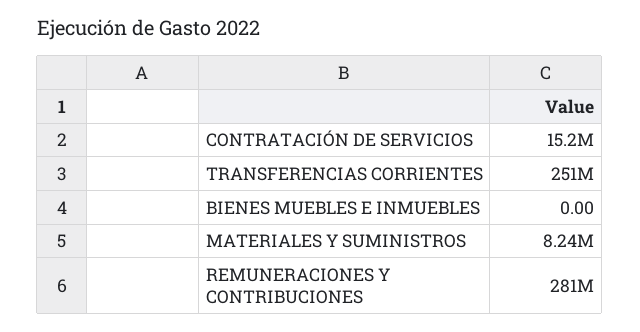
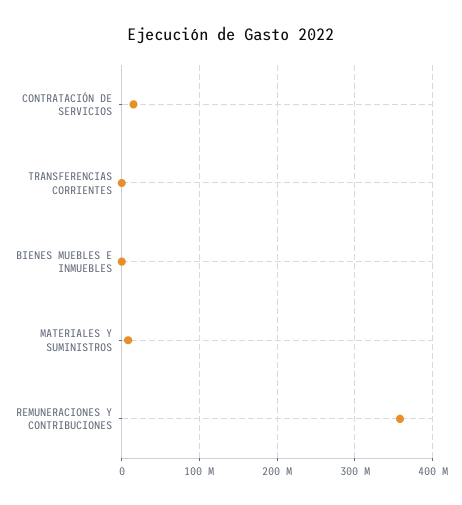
  {
    "CONTRATACIÓN DE SERVICIOS": 15200000,
-   "TRANSFERENCIAS CORRIENTES": 251000000,
+   "TRANSFERENCIAS CORRIENTES": 0,
    "BIENES MUEBLES E INMUEBLES": 0,
    "MATERIALES Y SUMINISTROS": 8240000,
-   "REMUNERACIONES Y CONTRIBUCIONES": 281000000
+   "REMUNERACIONES Y CONTRIBUCIONES": 360000000
  }

